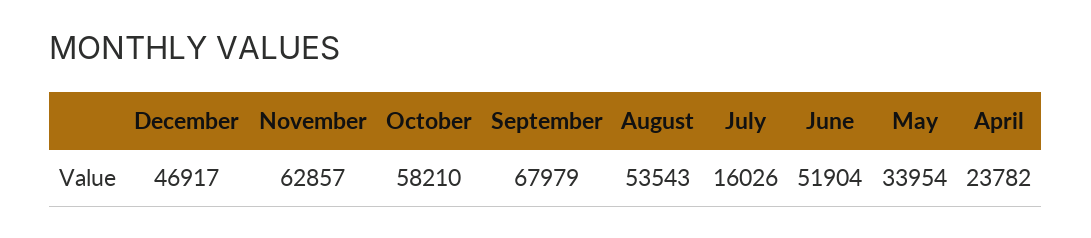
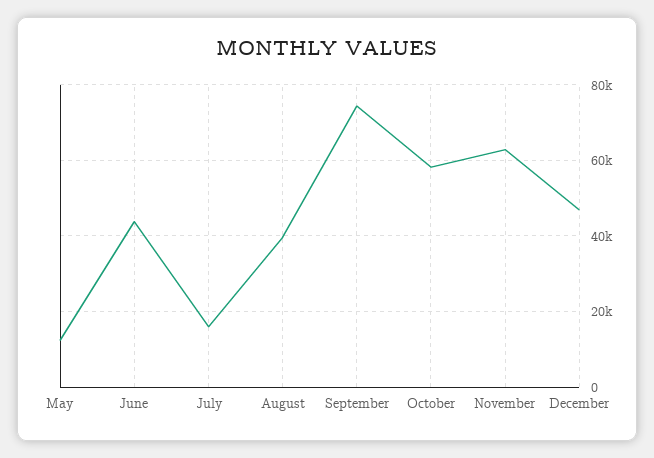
  {
    "December": 46917,
    "November": 62857,
    "October": 58210,
-   "September": 67979,
+   "September": 74000,
-   "August": 53543,
+   "August": 40000,
    "July": 16026,
-   "June": 51904,
+   "June": 44000,
-   "May": 33954,
+   "May": 12000
-   "April": 23782
  }

